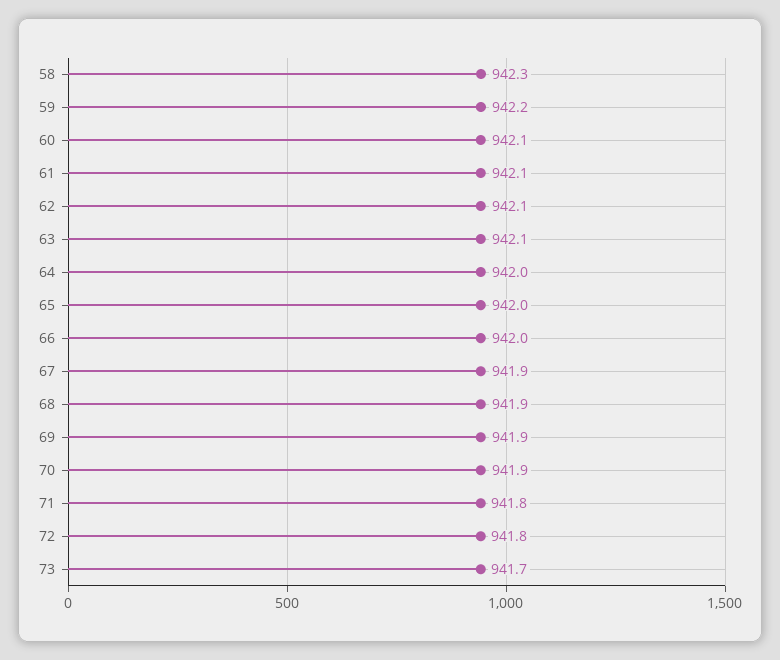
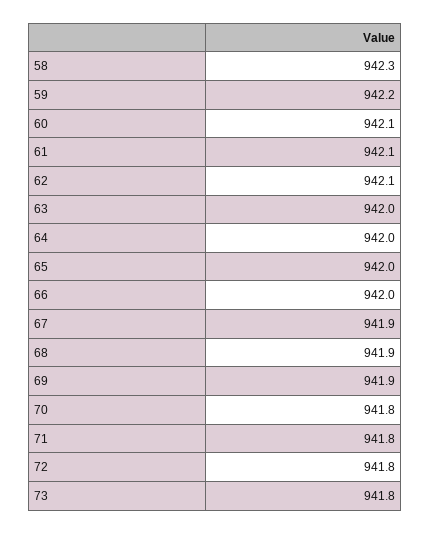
  {
    "58": 942.3,
    "59": 942.2,
    "60": 942.1,
    "61": 942.1,
    "62": 942.1,
-   "63": 942.1,
+   "63": 942,
    "64": 942,
    "65": 942,
    "66": 942,
    "67": 941.9,
    "68": 941.9,
    "69": 941.9,
-   "70": 941.9,
+   "70": 941.8,
    "71": 941.8,
    "72": 941.8,
-   "73": 941.7
+   "73": 941.8
  }

